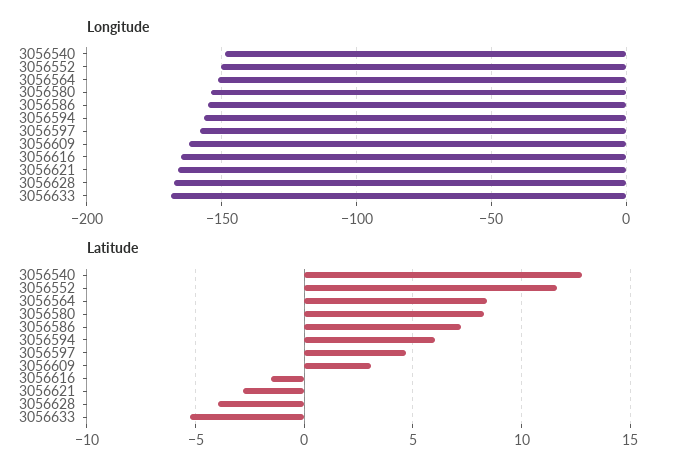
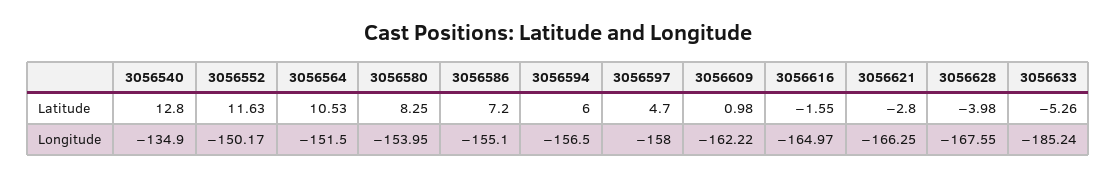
  {
    "Longitude": {
-     "3056540": -150,
+     "3056540": -134.9,
      "3056552": -150.17,
      "3056564": -151.5,
      "3056580": -153.95,
      "3056586": -155.1,
      "3056594": -156.5,
      "3056597": -158,
      "3056609": -162.22,
      "3056616": -164.97,
      "3056621": -166.25,
      "3056628": -167.55,
-     "3056633": -170
+     "3056633": -185.24
    },
    "Latitude": {
      "3056540": 12.8,
      "3056552": 11.63,
-     "3056564": 8.5,
+     "3056564": 10.53,
      "3056580": 8.25,
      "3056586": 7.2,
      "3056594": 6,
      "3056597": 4.7,
-     "3056609": 3,
+     "3056609": 0.98,
      "3056616": -1.55,
      "3056621": -2.8,
      "3056628": -3.98,
      "3056633": -5.26
    }
  }

